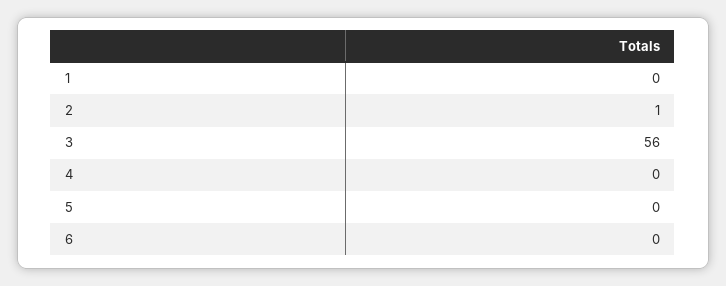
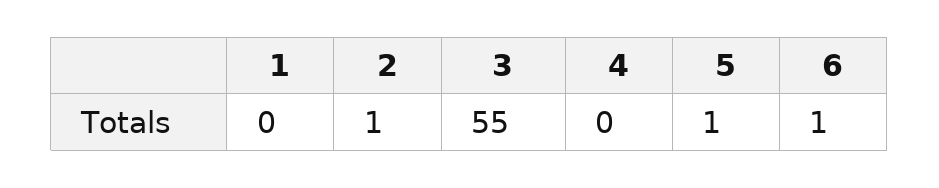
  {
    "1": 0,
    "2": 1,
-   "3": 56,
+   "3": 55,
    "4": 0,
-   "5": 0,
+   "5": 1,
-   "6": 0
+   "6": 1
  }

